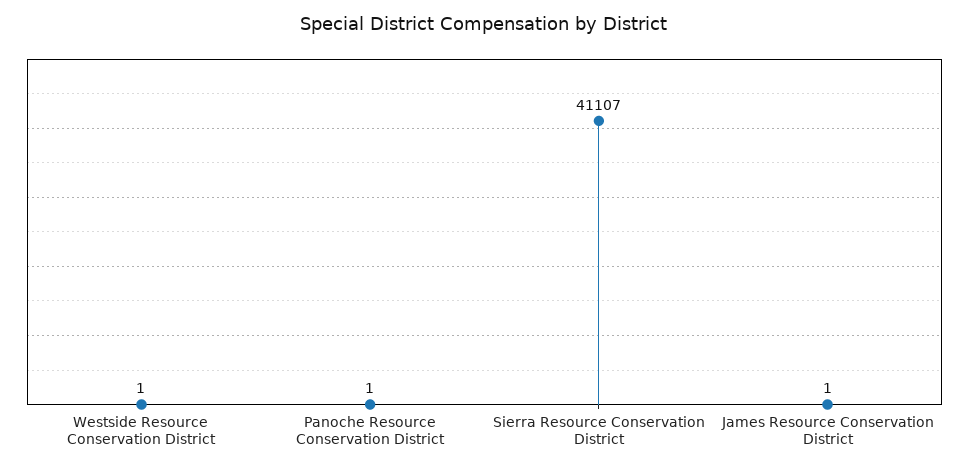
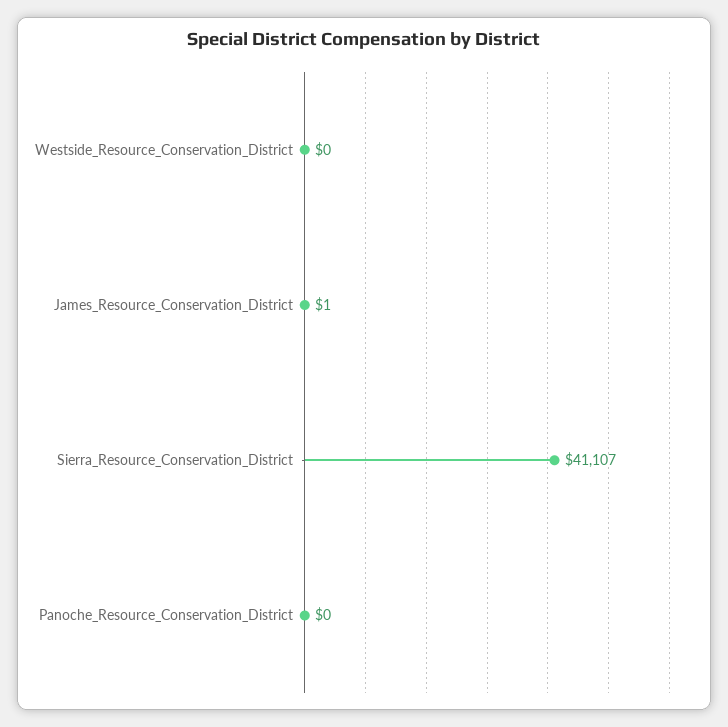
  {
-   "Westside Resource Conservation District": 1,
+   "Westside Resource Conservation District": 0,
-   "Panoche Resource Conservation District": 1,
+   "Panoche Resource Conservation District": 0,
    "Sierra Resource Conservation District": 41107,
    "James Resource Conservation District": 1
  }

